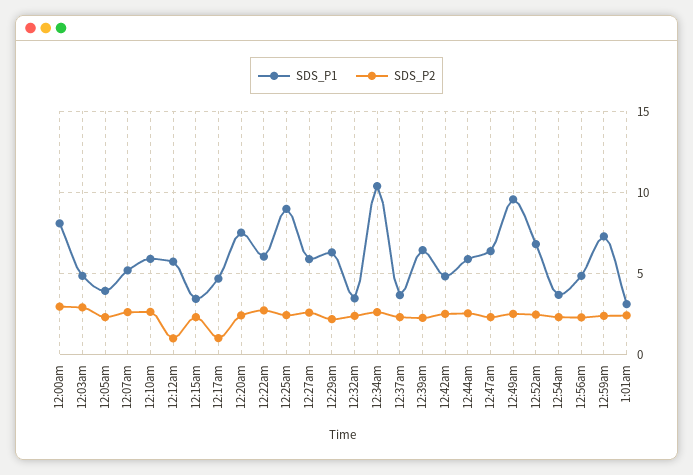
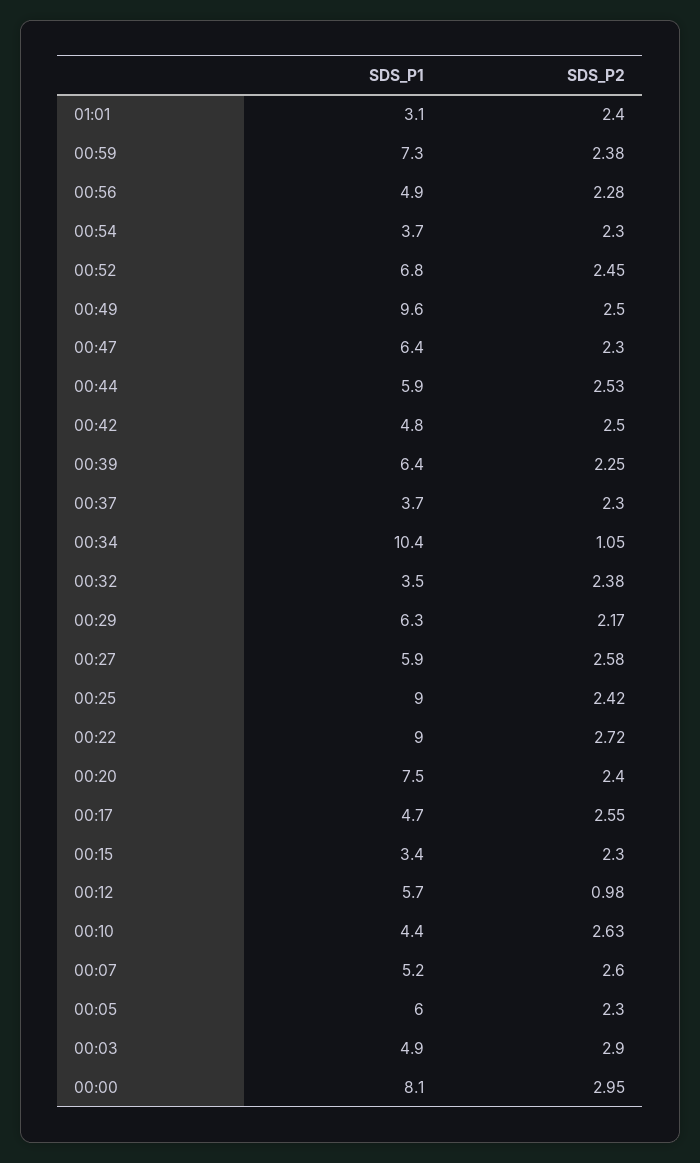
  {
    "SDS_P1": {
      "12:00am": 8.1,
      "12:03am": 4.9,
-     "12:05am": 4,
+     "12:05am": 6,
      "12:07am": 5.2,
-     "12:10am": 6,
+     "12:10am": 4.4,
      "12:12am": 5.7,
      "12:15am": 3.4,
      "12:17am": 4.7,
      "12:20am": 7.5,
-     "12:22am": 6,
+     "12:22am": 9,
      "12:25am": 9,
      "12:27am": 5.9,
      "12:29am": 6.3,
      "12:32am": 3.5,
      "12:34am": 10.4,
      "12:37am": 3.7,
      "12:39am": 6.4,
      "12:42am": 4.8,
      "12:44am": 5.9,
      "12:47am": 6.4,
      "12:49am": 9.6,
      "12:52am": 6.8,
      "12:54am": 3.7,
      "12:56am": 4.9,
      "12:59am": 7.3,
      "1:01am": 3.1
    },
    "SDS_P2": {
      "12:00am": 2.95,
      "12:03am": 2.9,
      "12:05am": 2.3,
      "12:07am": 2.6,
      "12:10am": 2.63,
      "12:12am": 0.98,
      "12:15am": 2.3,
-     "12:17am": 1,
+     "12:17am": 2.55,
      "12:20am": 2.4,
      "12:22am": 2.72,
      "12:25am": 2.42,
      "12:27am": 2.58,
      "12:29am": 2.17,
      "12:32am": 2.38,
-     "12:34am": 2.5,
+     "12:34am": 1.05,
      "12:37am": 2.3,
      "12:39am": 2.25,
      "12:42am": 2.5,
      "12:44am": 2.53,
      "12:47am": 2.3,
      "12:49am": 2.5,
      "12:52am": 2.45,
      "12:54am": 2.3,
      "12:56am": 2.28,
      "12:59am": 2.38,
      "1:01am": 2.4
    }
  }

